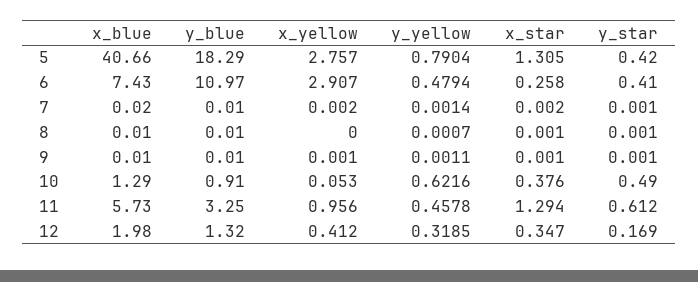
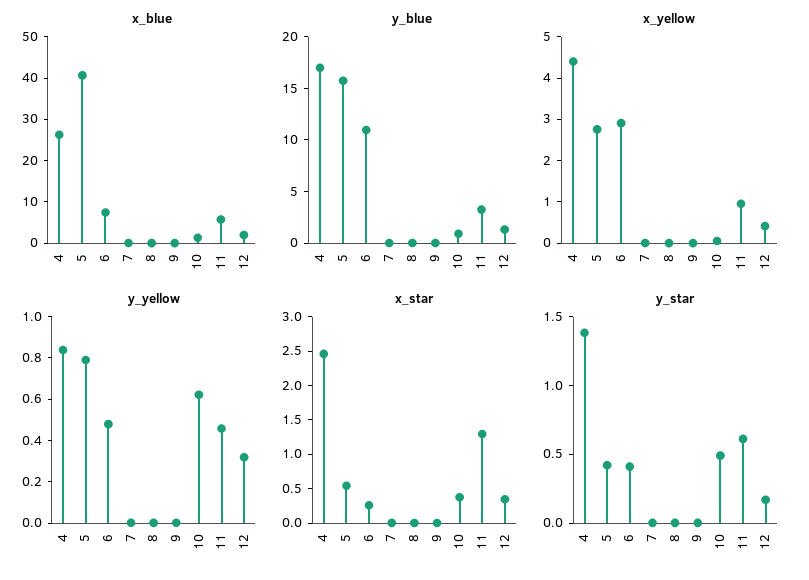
  {
    "x_blue": {
      "5": 40.66,
      "6": 7.43,
      "7": 0.02,
      "8": 0.01,
      "9": 0.01,
      "10": 1.29,
      "11": 5.73,
-     "12": 1.98
+     "12": 1.98,
+     "4": 26
    },
    "y_blue": {
-     "5": 18.29,
+     "5": 16,
      "6": 10.97,
      "7": 0.01,
      "8": 0.01,
      "9": 0.01,
      "10": 0.91,
      "11": 3.25,
-     "12": 1.32
+     "12": 1.32,
+     "4": 17
    },
    "x_yellow": {
      "5": 2.757,
      "6": 2.907,
      "7": 0.002,
      "8": 0,
      "9": 0.001,
      "10": 0.053,
      "11": 0.956,
-     "12": 0.412
+     "12": 0.412,
+     "4": 4.4
    },
    "y_yellow": {
      "5": 0.7904,
      "6": 0.4794,
      "7": 0.0014,
      "8": 0.0007,
      "9": 0.0011,
      "10": 0.6216,
      "11": 0.4578,
-     "12": 0.3185
+     "12": 0.3185,
+     "4": 0.85
    },
    "x_star": {
-     "5": 1.305,
+     "5": 0.5,
      "6": 0.258,
      "7": 0.002,
      "8": 0.001,
      "9": 0.001,
      "10": 0.376,
      "11": 1.294,
-     "12": 0.347
+     "12": 0.347,
+     "4": 2.5
    },
    "y_star": {
      "5": 0.42,
      "6": 0.41,
      "7": 0.001,
      "8": 0.001,
      "9": 0.001,
      "10": 0.49,
      "11": 0.612,
-     "12": 0.169
+     "12": 0.169,
+     "4": 1.4
    }
  }

